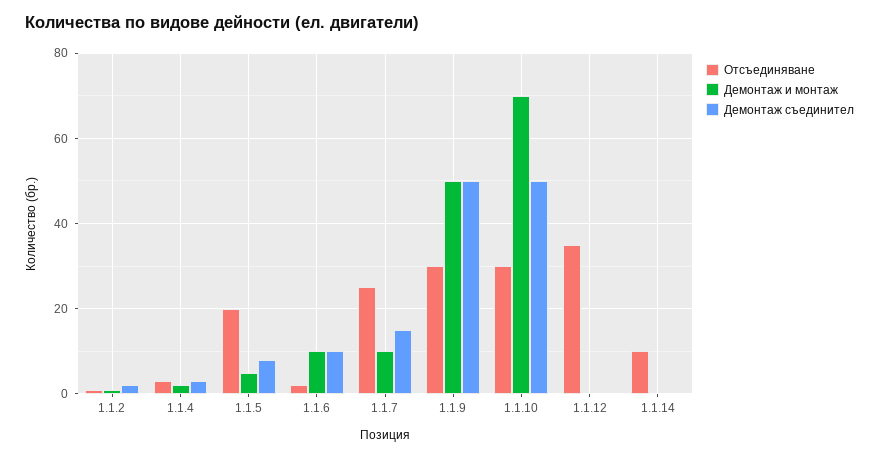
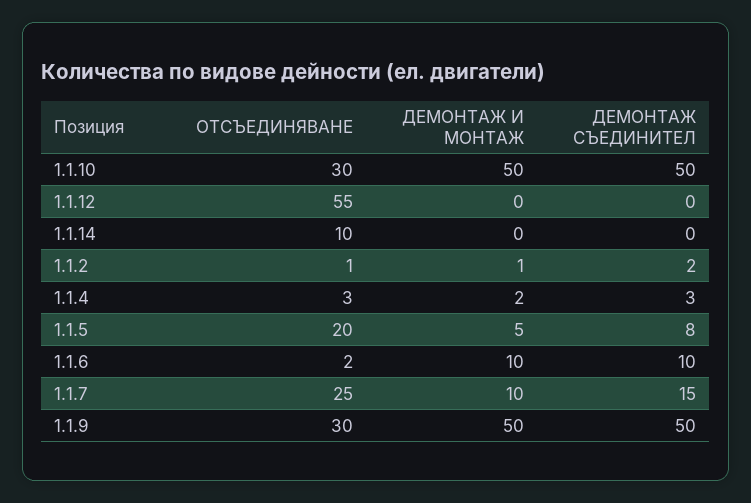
  {
    "Отсъединяване": {
      "1.1.2": 1,
      "1.1.4": 3,
      "1.1.5": 20,
      "1.1.6": 2,
      "1.1.7": 25,
      "1.1.9": 30,
      "1.1.10": 30,
-     "1.1.12": 35,
+     "1.1.12": 55,
      "1.1.14": 10
    },
    "Демонтаж и монтаж": {
      "1.1.2": 1,
      "1.1.4": 2,
      "1.1.5": 5,
      "1.1.6": 10,
      "1.1.7": 10,
      "1.1.9": 50,
-     "1.1.10": 70,
+     "1.1.10": 50,
      "1.1.12": 0,
      "1.1.14": 0
    },
    "Демонтаж съединител": {
      "1.1.2": 2,
      "1.1.4": 3,
      "1.1.5": 8,
      "1.1.6": 10,
      "1.1.7": 15,
      "1.1.9": 50,
      "1.1.10": 50,
      "1.1.12": 0,
      "1.1.14": 0
    }
  }

